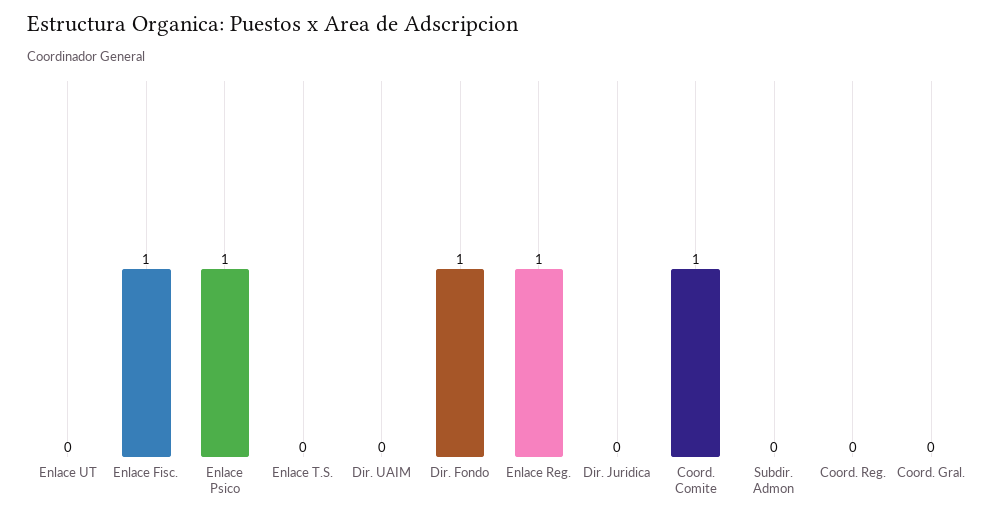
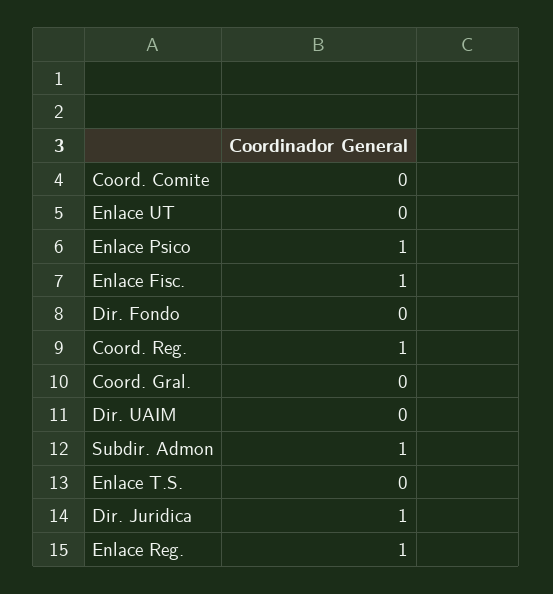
  {
    "Enlace UT": 0,
    "Enlace Fisc.": 1,
    "Enlace Psico": 1,
    "Enlace T.S.": 0,
    "Dir. UAIM": 0,
-   "Dir. Fondo": 1,
+   "Dir. Fondo": 0,
    "Enlace Reg.": 1,
-   "Dir. Juridica": 0,
+   "Dir. Juridica": 1,
-   "Coord. Comite": 1,
+   "Coord. Comite": 0,
-   "Subdir. Admon": 0,
+   "Subdir. Admon": 1,
-   "Coord. Reg.": 0,
+   "Coord. Reg.": 1,
    "Coord. Gral.": 0
  }

